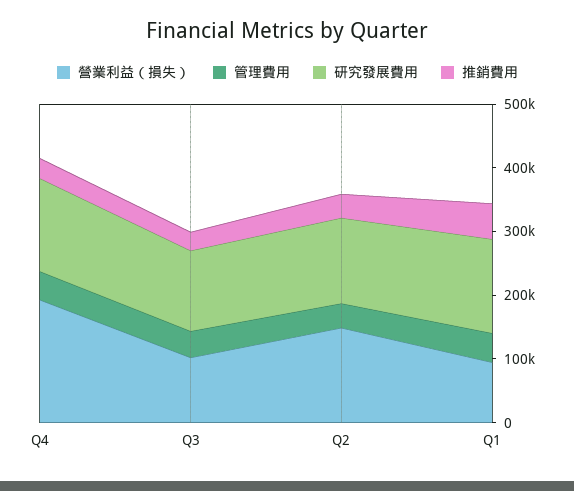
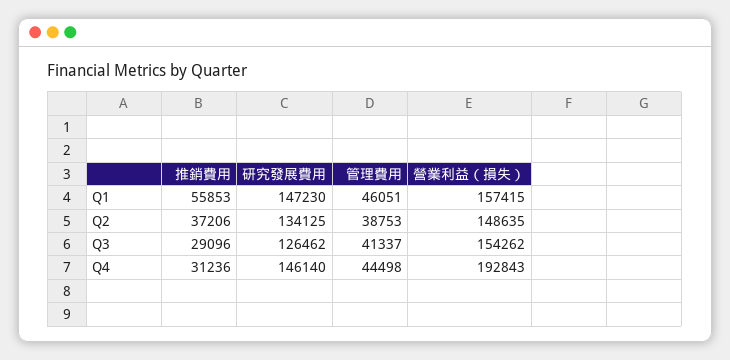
  {
    "營業利益（損失）": {
      "Q4": 192843,
-     "Q3": 100000,
+     "Q3": 154262,
      "Q2": 148635,
-     "Q1": 100000
+     "Q1": 157415
    },
    "管理費用": {
      "Q4": 44498,
      "Q3": 41337,
      "Q2": 38753,
      "Q1": 46051
    },
    "研究發展費用": {
      "Q4": 146140,
      "Q3": 126462,
      "Q2": 134125,
      "Q1": 147230
    },
    "推銷費用": {
      "Q4": 31236,
      "Q3": 29096,
      "Q2": 37206,
      "Q1": 55853
    }
  }

